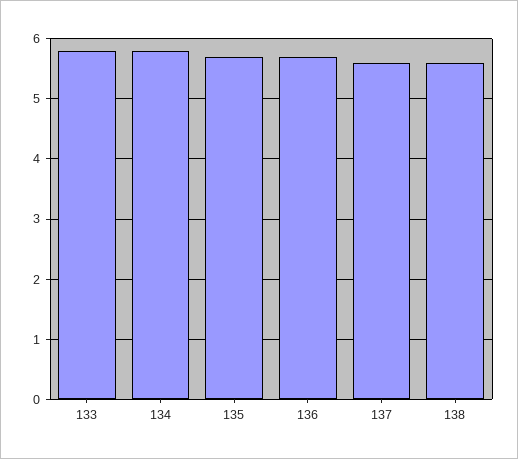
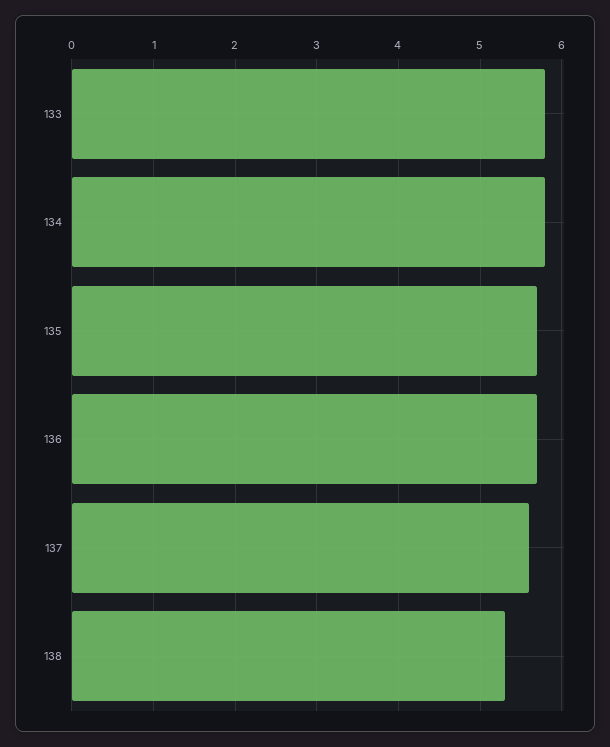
  {
    "133": 5.8,
    "134": 5.8,
    "135": 5.7,
    "136": 5.7,
    "137": 5.6,
-   "138": 5.6
+   "138": 5.3
  }

